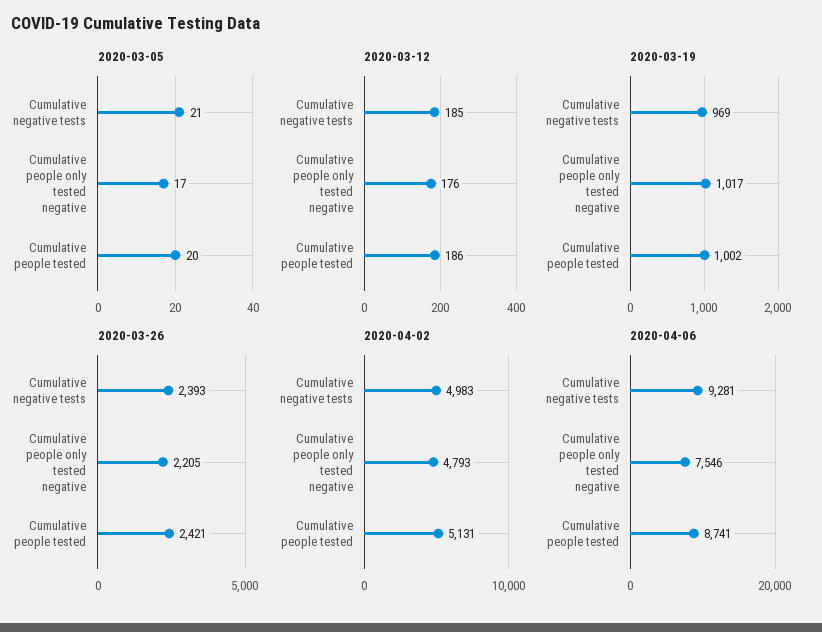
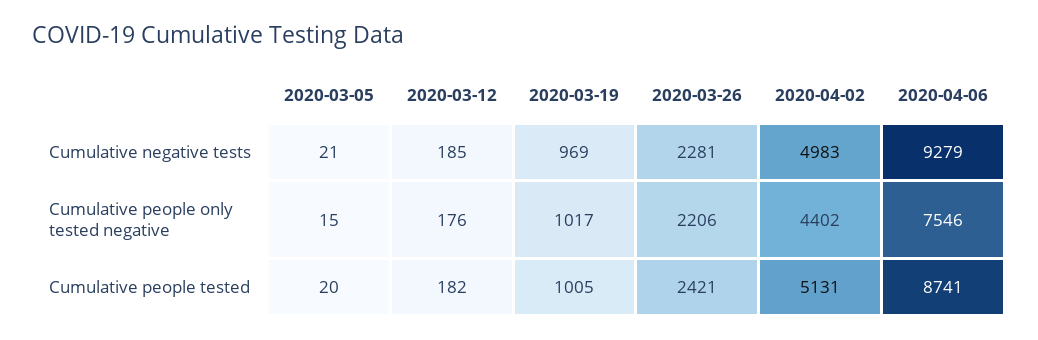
  {
    "2020-03-05": {
      "Cumulative negative tests": 21,
-     "Cumulative people only tested negative": 17,
+     "Cumulative people only tested negative": 15,
      "Cumulative people tested": 20
    },
    "2020-03-12": {
      "Cumulative negative tests": 185,
      "Cumulative people only tested negative": 176,
-     "Cumulative people tested": 186
+     "Cumulative people tested": 182
    },
    "2020-03-19": {
      "Cumulative negative tests": 969,
      "Cumulative people only tested negative": 1017,
-     "Cumulative people tested": 1002
+     "Cumulative people tested": 1005
    },
    "2020-03-26": {
-     "Cumulative negative tests": 2393,
+     "Cumulative negative tests": 2281,
-     "Cumulative people only tested negative": 2205,
+     "Cumulative people only tested negative": 2206,
      "Cumulative people tested": 2421
    },
    "2020-04-02": {
      "Cumulative negative tests": 4983,
-     "Cumulative people only tested negative": 4793,
+     "Cumulative people only tested negative": 4402,
      "Cumulative people tested": 5131
    },
    "2020-04-06": {
-     "Cumulative negative tests": 9281,
+     "Cumulative negative tests": 9279,
      "Cumulative people only tested negative": 7546,
      "Cumulative people tested": 8741
    }
  }

